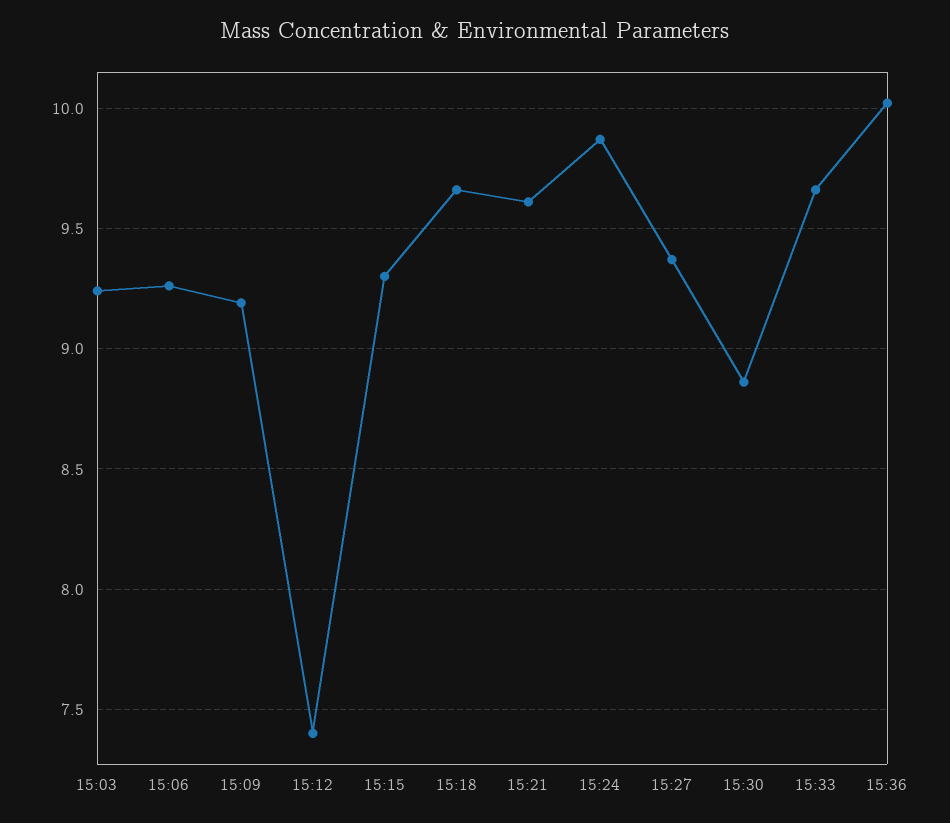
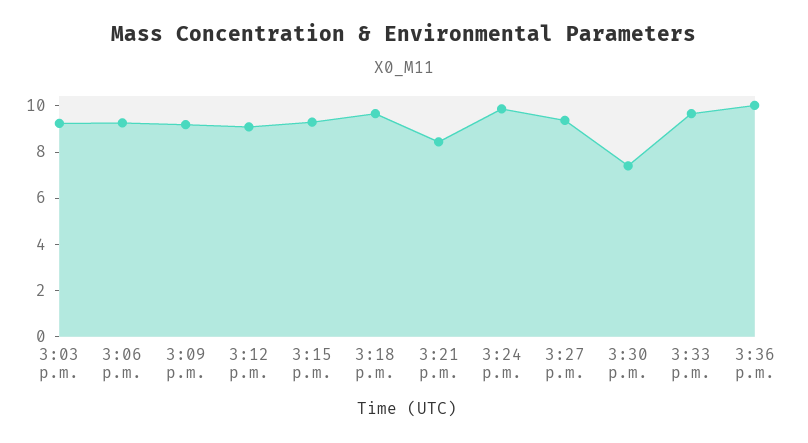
  {
    "15:03": 9.25,
    "15:06": 9.25,
    "15:09": 9.2,
-   "15:12": 7.4,
+   "15:12": 9,
    "15:15": 9.3,
    "15:18": 9.65,
-   "15:21": 9.6,
+   "15:21": 8.5,
    "15:24": 9.85,
    "15:27": 9.35,
-   "15:30": 8.85,
+   "15:30": 7.5,
    "15:33": 9.65,
    "15:36": 10
  }

